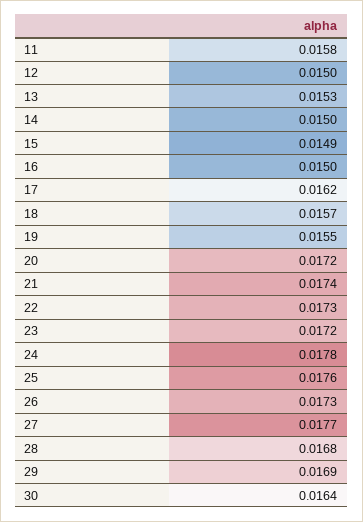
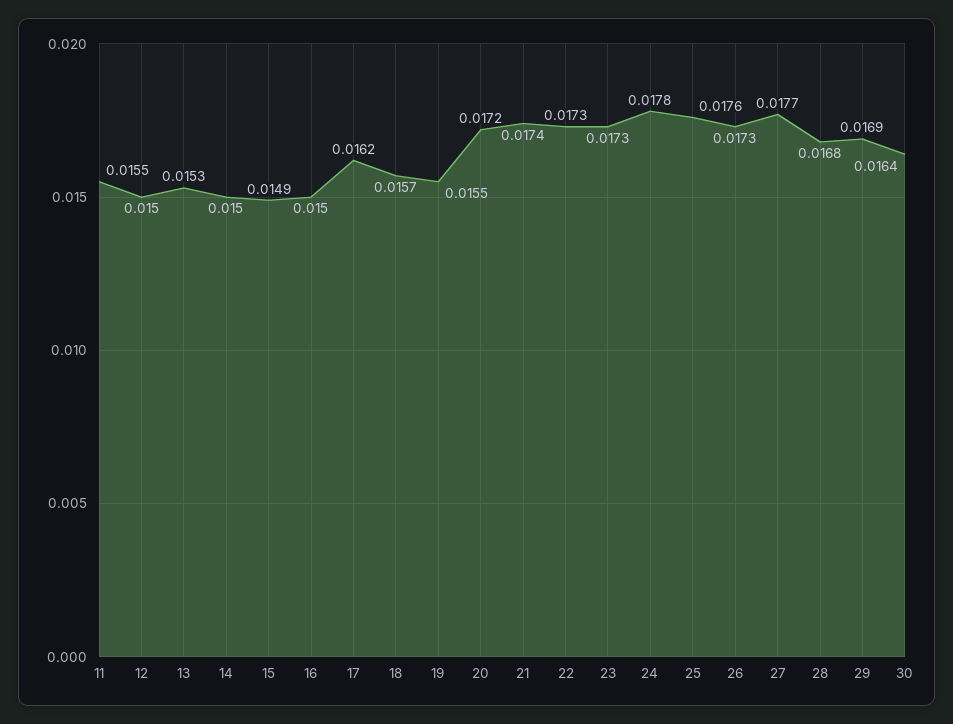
  {
-   "11": 0.0158,
+   "11": 0.0155,
    "12": 0.015,
    "13": 0.0153,
    "14": 0.015,
    "15": 0.0149,
    "16": 0.015,
    "17": 0.0162,
    "18": 0.0157,
    "19": 0.0155,
    "20": 0.0172,
    "21": 0.0174,
    "22": 0.0173,
-   "23": 0.0172,
+   "23": 0.0173,
    "24": 0.0178,
    "25": 0.0176,
    "26": 0.0173,
    "27": 0.0177,
    "28": 0.0168,
    "29": 0.0169,
    "30": 0.0164
  }

